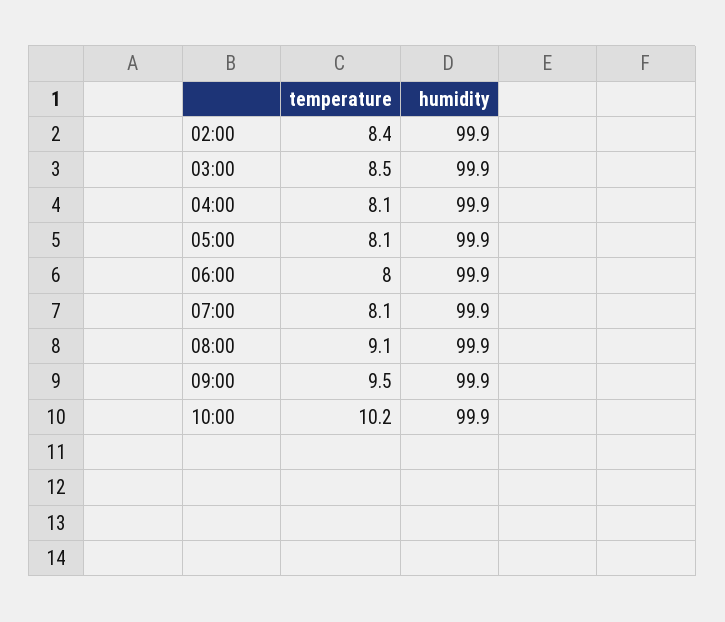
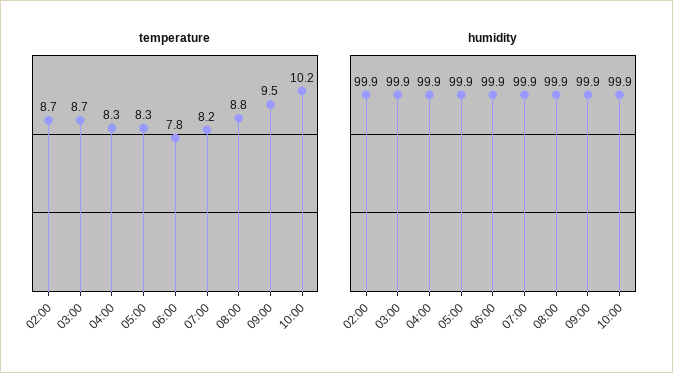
  {
    "temperature": {
-     "02:00": 8.4,
+     "02:00": 8.7,
-     "03:00": 8.5,
+     "03:00": 8.7,
-     "04:00": 8.1,
+     "04:00": 8.3,
-     "05:00": 8.1,
+     "05:00": 8.3,
-     "06:00": 8,
+     "06:00": 7.8,
-     "07:00": 8.1,
+     "07:00": 8.2,
-     "08:00": 9.1,
+     "08:00": 8.8,
      "09:00": 9.5,
      "10:00": 10.2
    },
    "humidity": {
      "02:00": 99.9,
      "03:00": 99.9,
      "04:00": 99.9,
      "05:00": 99.9,
      "06:00": 99.9,
      "07:00": 99.9,
      "08:00": 99.9,
      "09:00": 99.9,
      "10:00": 99.9
    }
  }

